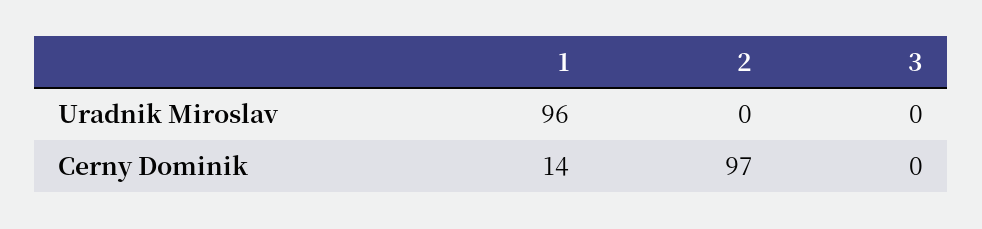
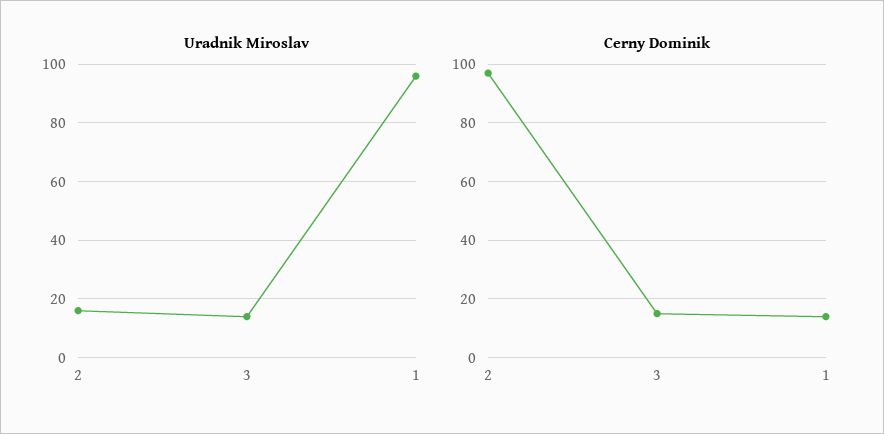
  {
    "Uradnik Miroslav": {
      "1": 96,
-     "2": 0,
+     "2": 15,
-     "3": 0
+     "3": 15
    },
    "Cerny Dominik": {
      "1": 14,
      "2": 97,
-     "3": 0
+     "3": 15
    }
  }

